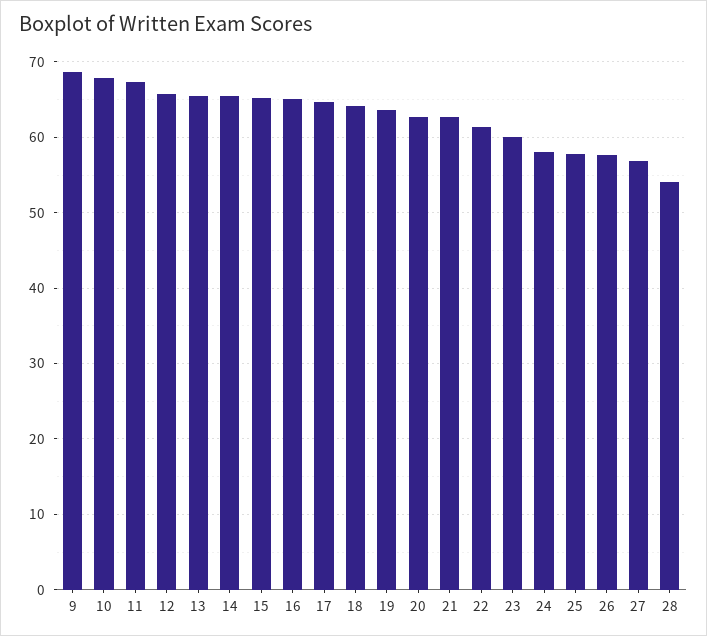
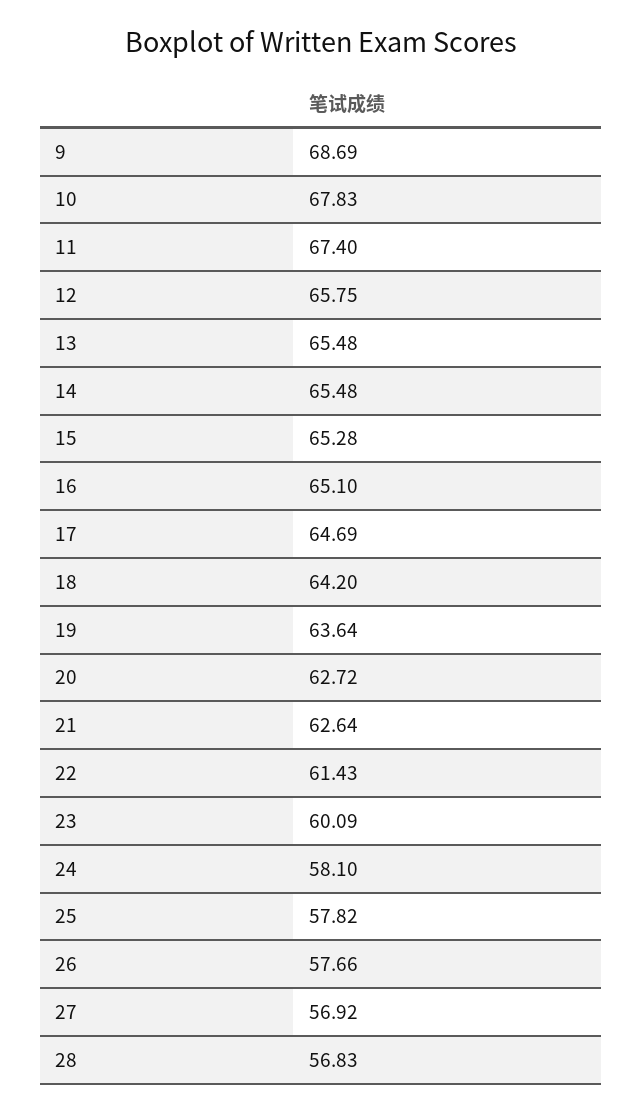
  {
    "9": 68.69,
    "10": 67.83,
    "11": 67.4,
    "12": 65.75,
    "13": 65.48,
    "14": 65.48,
    "15": 65.28,
    "16": 65.1,
    "17": 64.69,
    "18": 64.2,
    "19": 63.64,
    "20": 62.72,
    "21": 62.64,
    "22": 61.43,
    "23": 60.09,
    "24": 58.1,
    "25": 57.82,
    "26": 57.66,
    "27": 56.92,
-   "28": 54
+   "28": 56.83
  }

